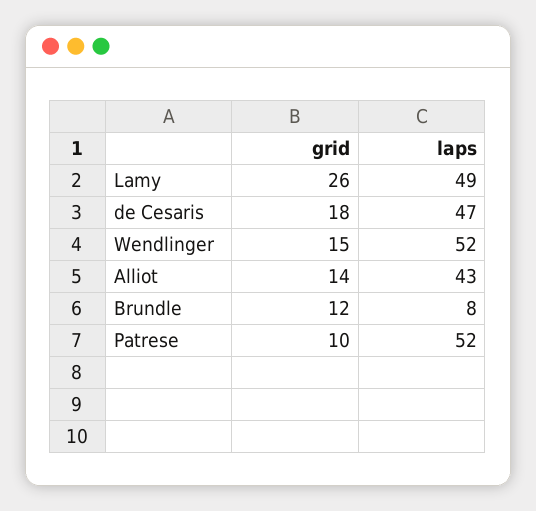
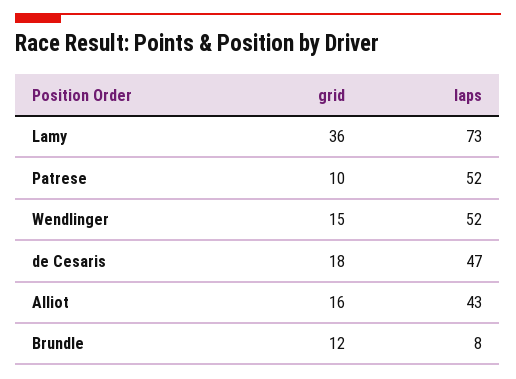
  {
    "grid": {
-     "Lamy": 26,
+     "Lamy": 36,
      "de Cesaris": 18,
      "Wendlinger": 15,
-     "Alliot": 14,
+     "Alliot": 16,
      "Brundle": 12,
      "Patrese": 10
    },
    "laps": {
-     "Lamy": 49,
+     "Lamy": 73,
      "de Cesaris": 47,
      "Wendlinger": 52,
      "Alliot": 43,
      "Brundle": 8,
      "Patrese": 52
    }
  }

